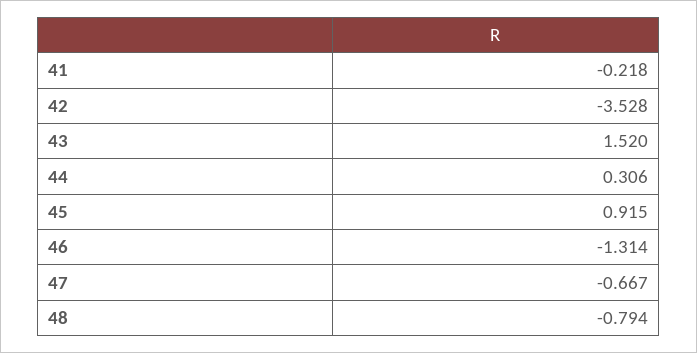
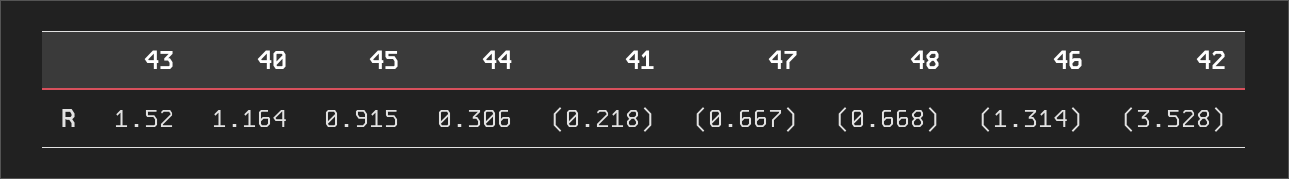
  {
    "41": -0.218,
    "42": -3.528,
    "43": 1.52,
    "44": 0.306,
    "45": 0.915,
    "46": -1.314,
    "47": -0.667,
-   "48": -0.794
+   "48": -0.668,
+   "40": 1.164
  }

